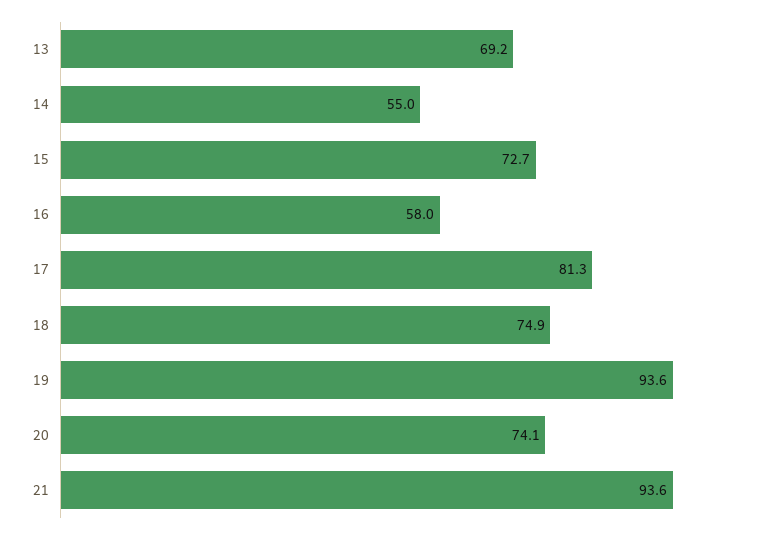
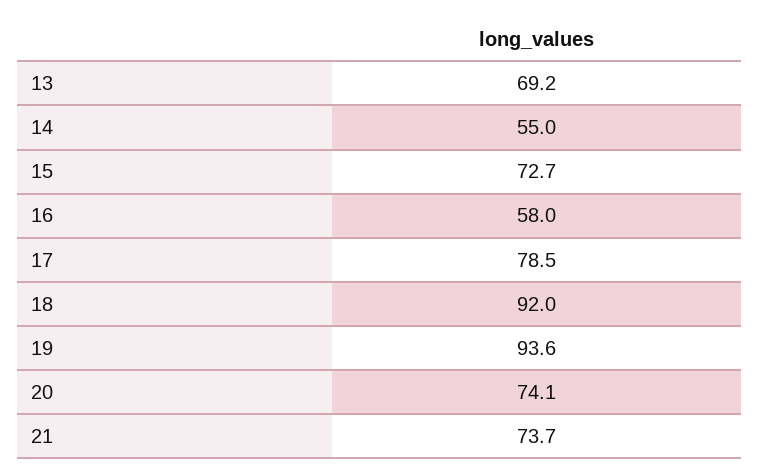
  {
    "13": 69.2,
    "14": 55,
    "15": 72.7,
    "16": 58,
-   "17": 81.3,
+   "17": 78.5,
-   "18": 74.9,
+   "18": 92,
    "19": 93.6,
    "20": 74.1,
-   "21": 93.6
+   "21": 73.7
  }

